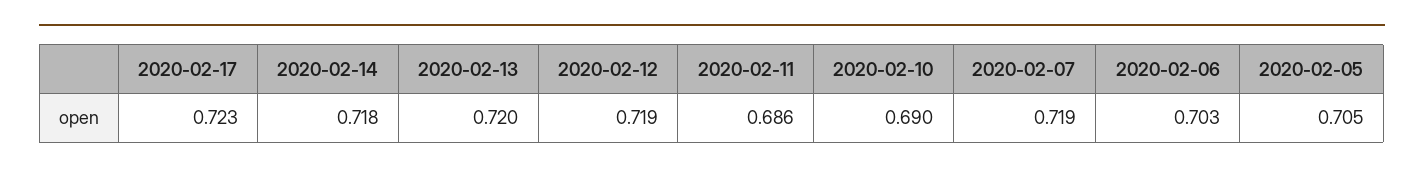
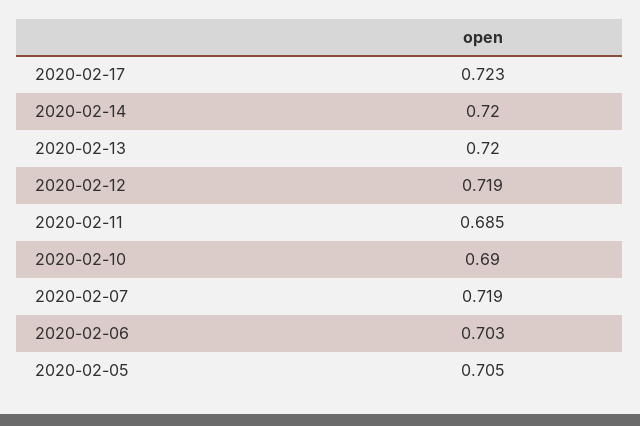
  {
    "2020-02-17": 0.723,
-   "2020-02-14": 0.718,
+   "2020-02-14": 0.72,
    "2020-02-13": 0.72,
    "2020-02-12": 0.719,
-   "2020-02-11": 0.686,
+   "2020-02-11": 0.685,
    "2020-02-10": 0.69,
    "2020-02-07": 0.719,
    "2020-02-06": 0.703,
    "2020-02-05": 0.705
  }

